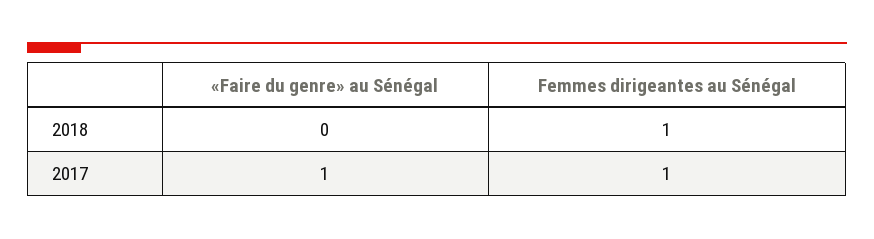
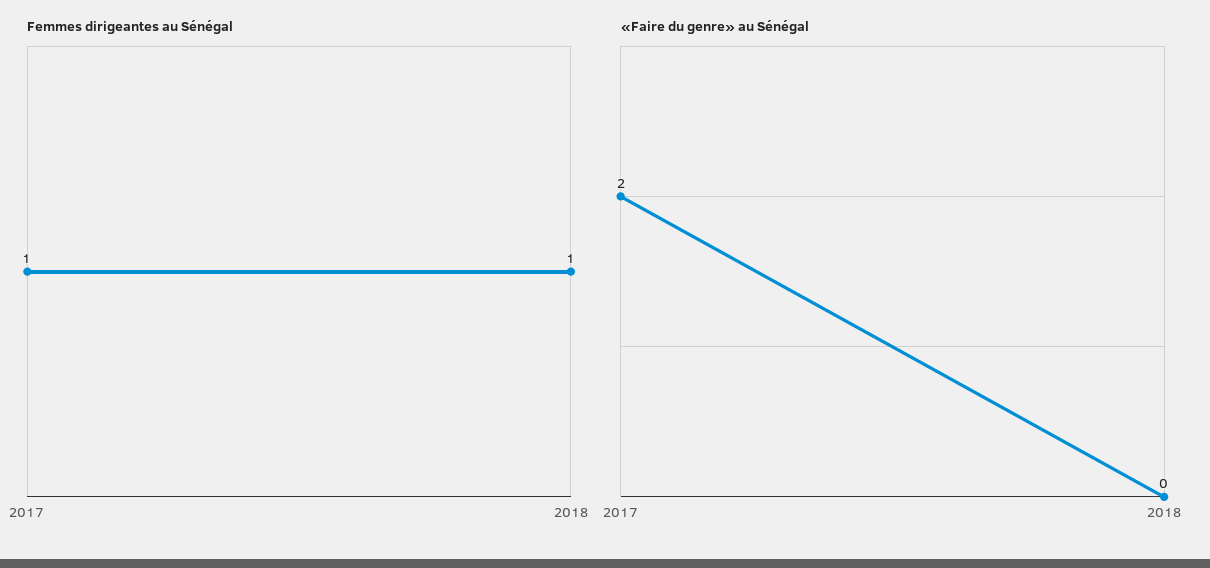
  {
    "«Faire du genre» au Sénégal": {
      "2018": 0,
-     "2017": 1
+     "2017": 2
    },
    "Femmes dirigeantes au Sénégal": {
      "2018": 1,
      "2017": 1
    }
  }

